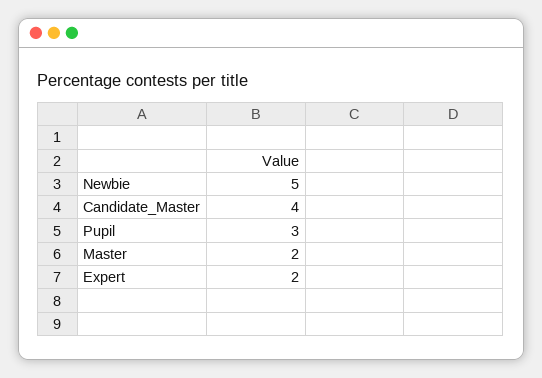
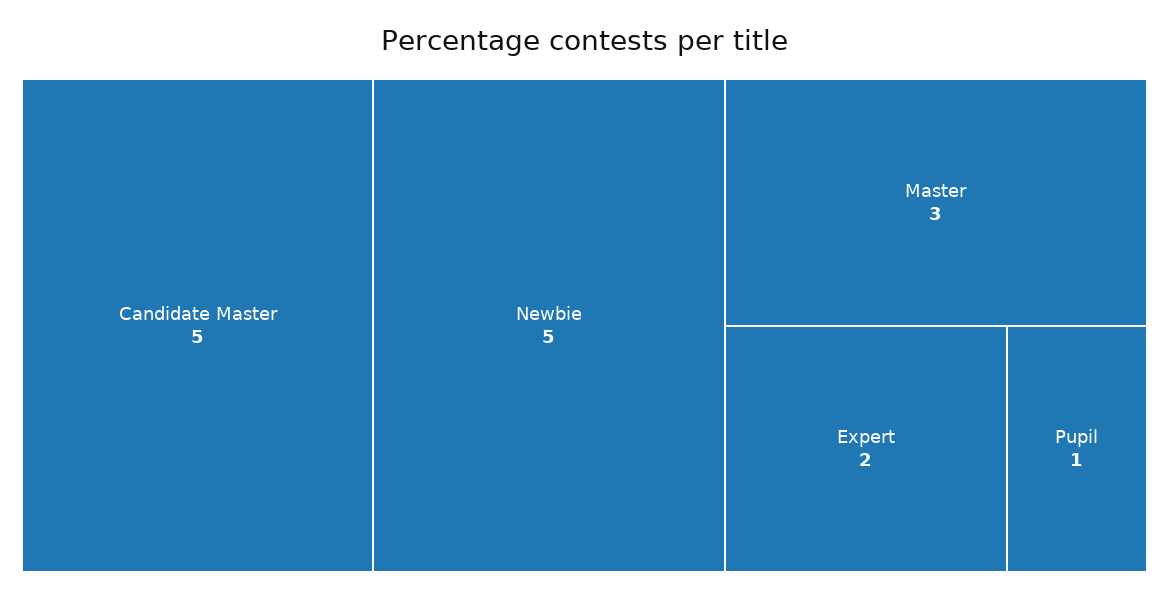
  {
    "Newbie": 5,
-   "Candidate_Master": 4,
+   "Candidate_Master": 5,
-   "Pupil": 3,
+   "Pupil": 1,
-   "Master": 2,
+   "Master": 3,
    "Expert": 2
  }

